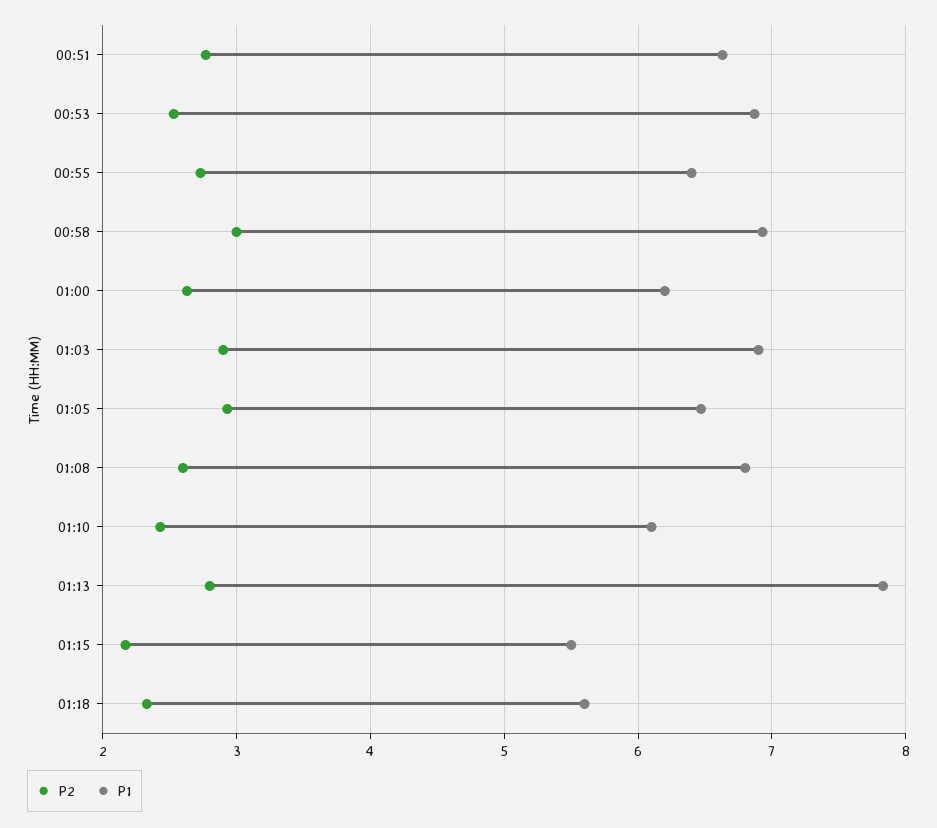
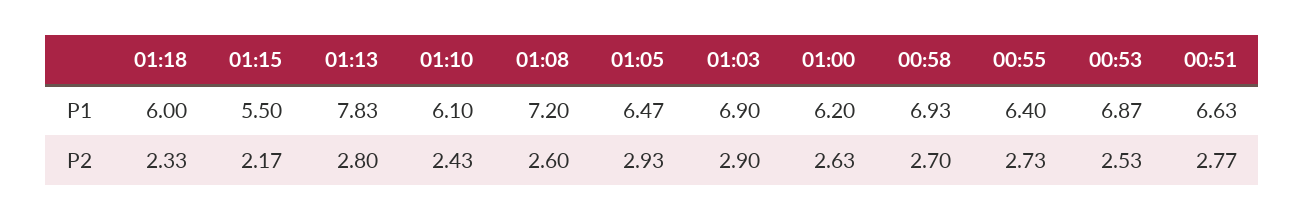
  {
    "P2": {
      "00:51": 2.77,
      "00:53": 2.53,
      "00:55": 2.73,
-     "00:58": 3,
+     "00:58": 2.7,
      "01:00": 2.63,
      "01:03": 2.9,
      "01:05": 2.93,
      "01:08": 2.6,
      "01:10": 2.43,
      "01:13": 2.8,
      "01:15": 2.17,
      "01:18": 2.33
    },
    "P1": {
      "00:51": 6.63,
      "00:53": 6.87,
      "00:55": 6.4,
      "00:58": 6.93,
      "01:00": 6.2,
      "01:03": 6.9,
      "01:05": 6.47,
-     "01:08": 6.8,
+     "01:08": 7.2,
      "01:10": 6.1,
      "01:13": 7.83,
      "01:15": 5.5,
-     "01:18": 5.6
+     "01:18": 6
    }
  }

